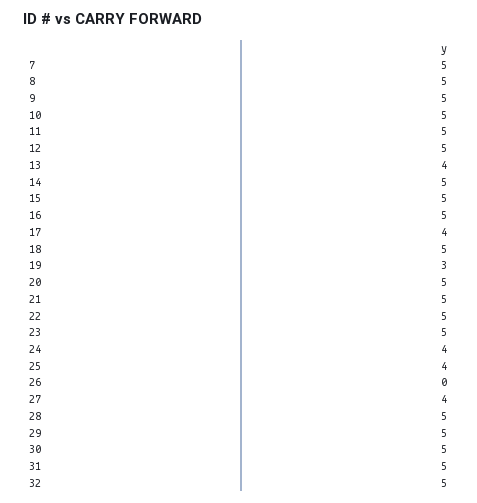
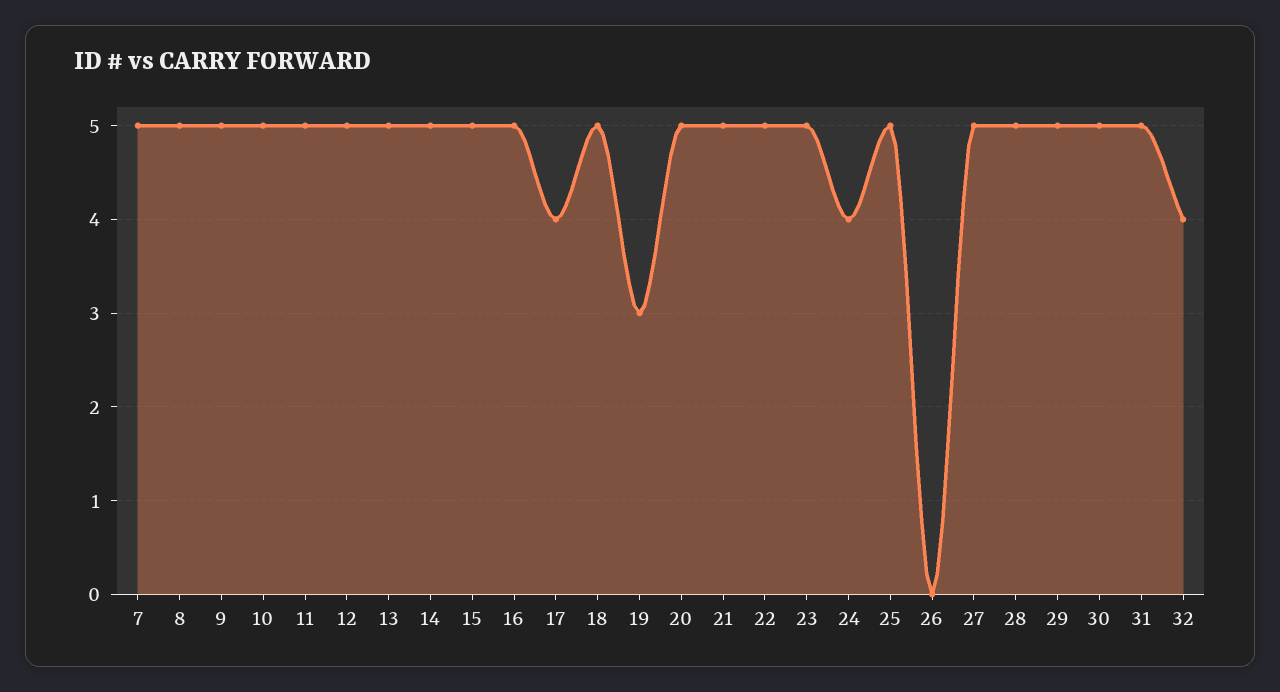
  {
    "7": 5,
    "8": 5,
    "9": 5,
    "10": 5,
    "11": 5,
    "12": 5,
-   "13": 4,
+   "13": 5,
    "14": 5,
    "15": 5,
    "16": 5,
    "17": 4,
    "18": 5,
    "19": 3,
    "20": 5,
    "21": 5,
    "22": 5,
    "23": 5,
    "24": 4,
-   "25": 4,
+   "25": 5,
    "26": 0,
-   "27": 4,
+   "27": 5,
    "28": 5,
    "29": 5,
    "30": 5,
    "31": 5,
-   "32": 5
+   "32": 4
  }

